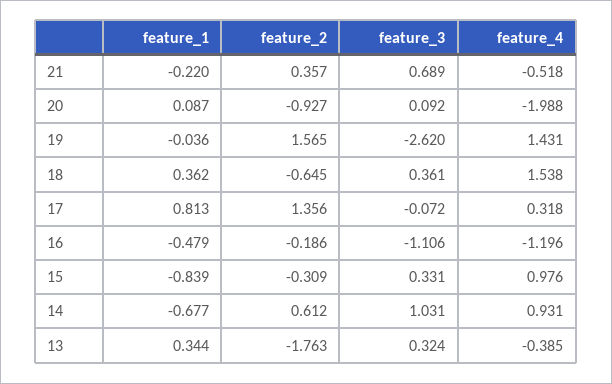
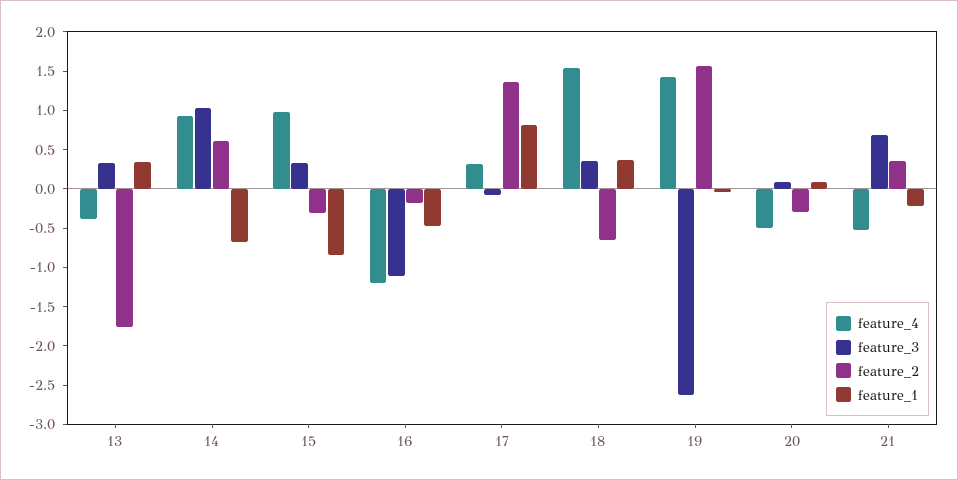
  {
    "feature_1": {
      "21": -0.22,
      "20": 0.087,
      "19": -0.036,
      "18": 0.362,
      "17": 0.813,
      "16": -0.479,
      "15": -0.839,
      "14": -0.677,
      "13": 0.344
    },
    "feature_2": {
      "21": 0.357,
-     "20": -0.927,
+     "20": -0.25,
      "19": 1.565,
      "18": -0.645,
      "17": 1.356,
      "16": -0.186,
      "15": -0.309,
      "14": 0.612,
      "13": -1.763
    },
    "feature_3": {
      "21": 0.689,
      "20": 0.092,
      "19": -2.62,
      "18": 0.361,
      "17": -0.072,
      "16": -1.106,
      "15": 0.331,
      "14": 1.031,
      "13": 0.324
    },
    "feature_4": {
      "21": -0.518,
-     "20": -1.988,
+     "20": -0.5,
      "19": 1.431,
      "18": 1.538,
      "17": 0.318,
      "16": -1.196,
      "15": 0.976,
      "14": 0.931,
      "13": -0.385
    }
  }

